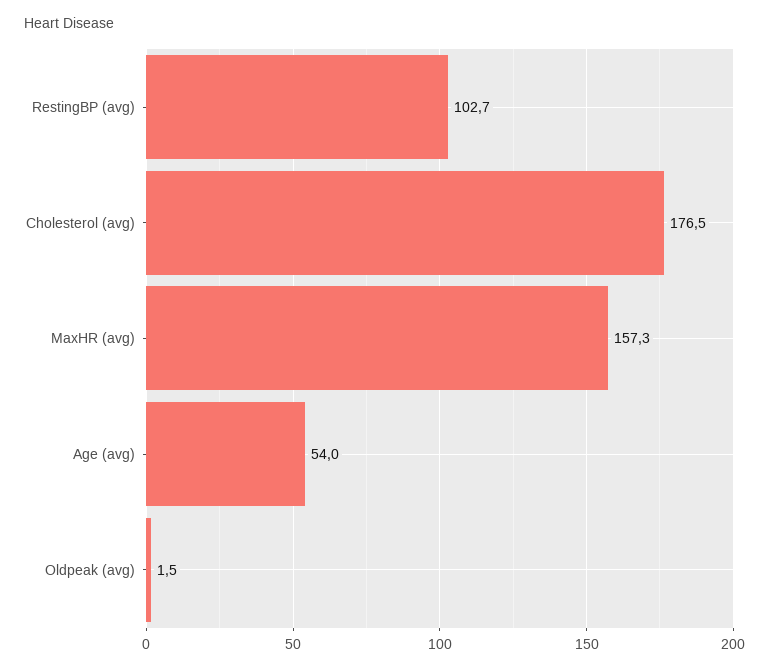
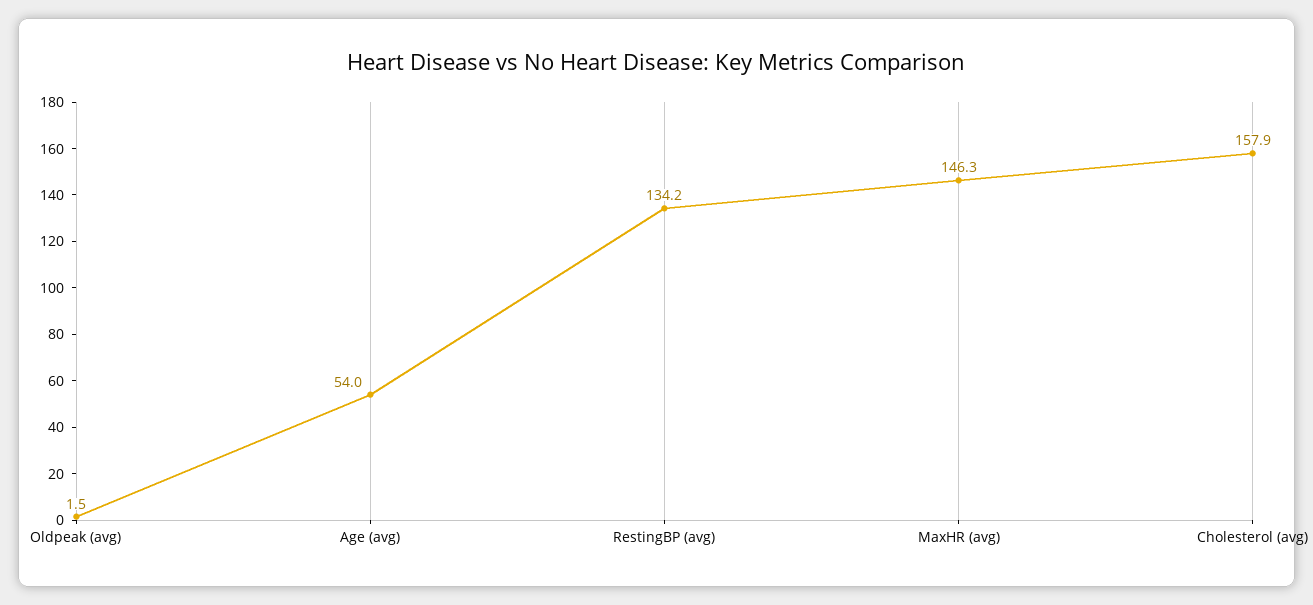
  {
-   "RestingBP (avg)": 102.7,
+   "RestingBP (avg)": 134.2,
-   "Cholesterol (avg)": 176.5,
+   "Cholesterol (avg)": 157.9,
-   "MaxHR (avg)": 157.3,
+   "MaxHR (avg)": 146.3,
    "Age (avg)": 54,
    "Oldpeak (avg)": 1.5
  }

